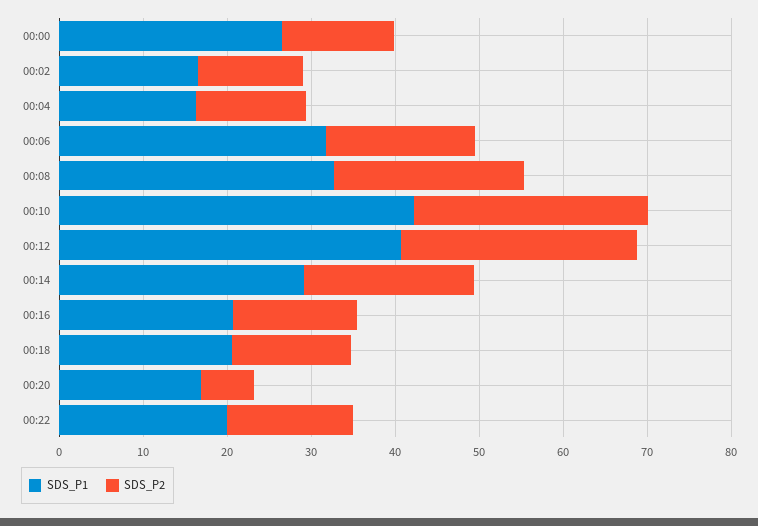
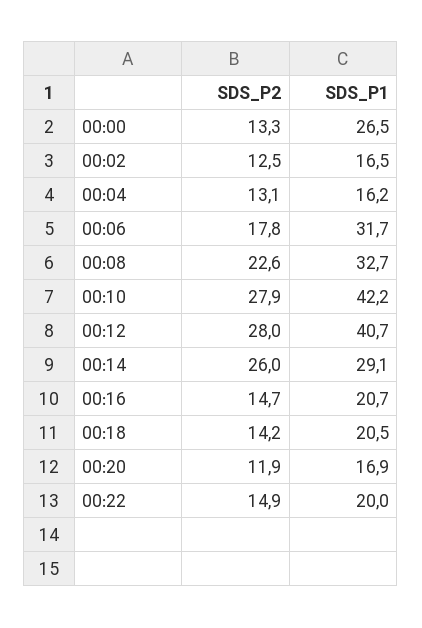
  {
    "SDS_P1": {
      "00:00": 26.5,
      "00:02": 16.5,
      "00:04": 16.2,
      "00:06": 31.7,
      "00:08": 32.7,
      "00:10": 42.2,
      "00:12": 40.7,
      "00:14": 29.1,
      "00:16": 20.7,
      "00:18": 20.5,
      "00:20": 16.9,
      "00:22": 20
    },
    "SDS_P2": {
      "00:00": 13.3,
      "00:02": 12.5,
      "00:04": 13.1,
      "00:06": 17.8,
      "00:08": 22.6,
      "00:10": 27.9,
      "00:12": 28,
-     "00:14": 20,
+     "00:14": 26,
      "00:16": 14.7,
      "00:18": 14.2,
-     "00:20": 6,
+     "00:20": 11.9,
      "00:22": 14.9
    }
  }

